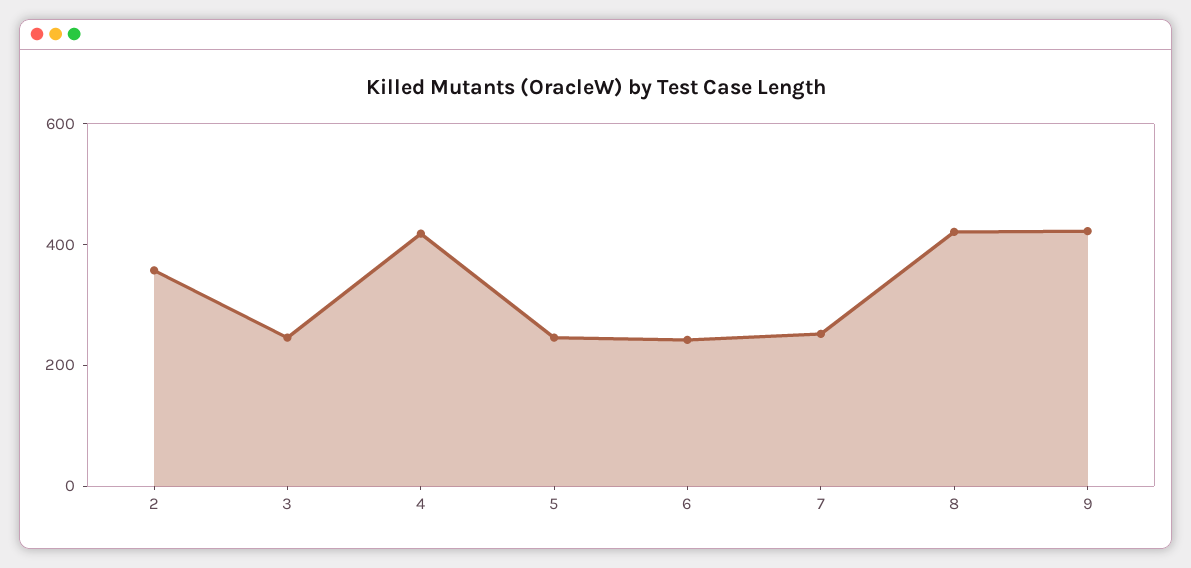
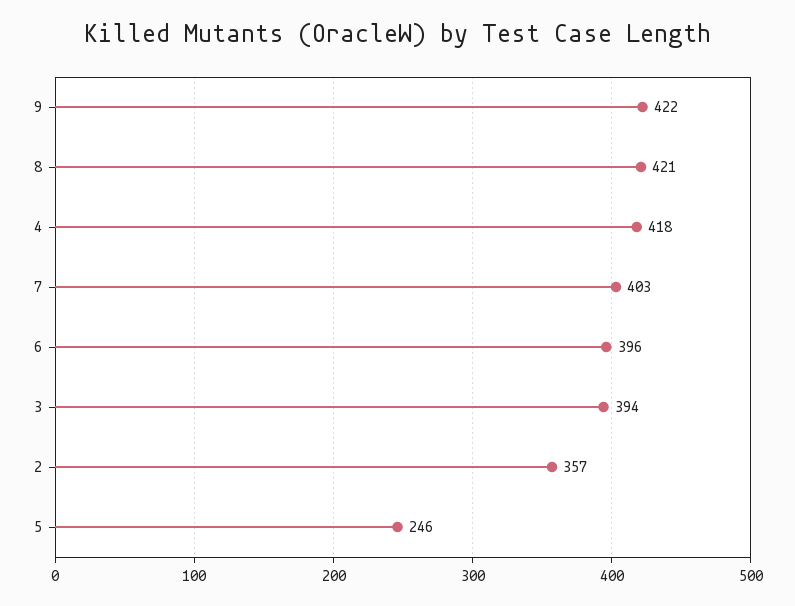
  {
    "2": 357,
-   "3": 250,
+   "3": 394,
    "4": 418,
    "5": 246,
-   "6": 250,
+   "6": 396,
-   "7": 250,
+   "7": 403,
    "8": 421,
    "9": 422
  }

